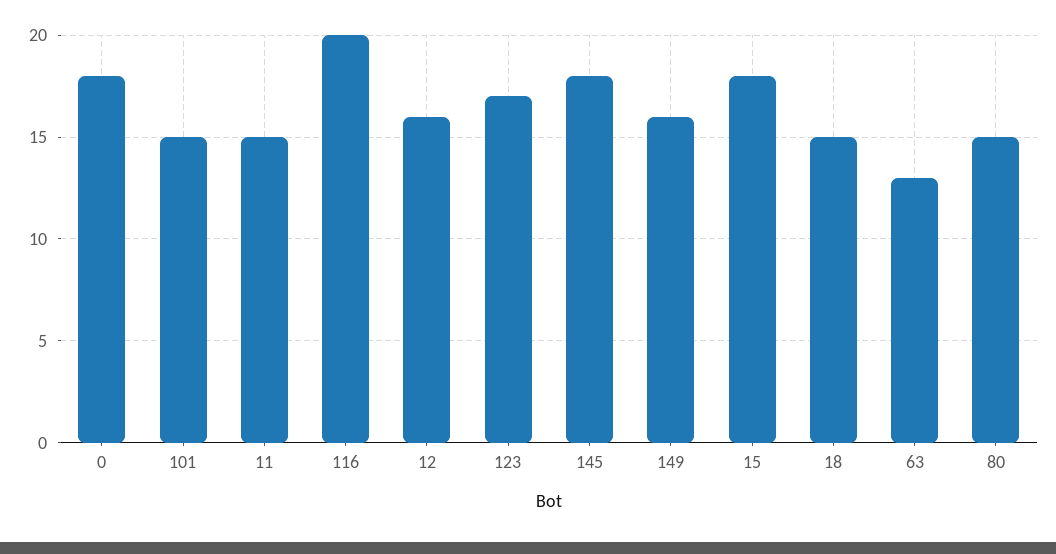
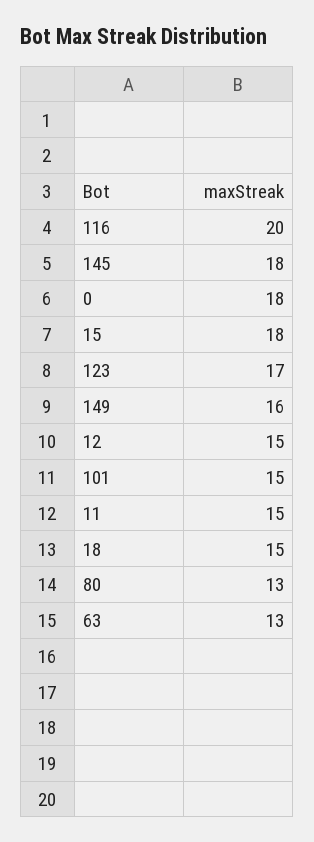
  {
    "0": 18,
    "101": 15,
    "11": 15,
    "116": 20,
-   "12": 16,
+   "12": 15,
    "123": 17,
    "145": 18,
    "149": 16,
    "15": 18,
    "18": 15,
    "63": 13,
-   "80": 15
+   "80": 13
  }

